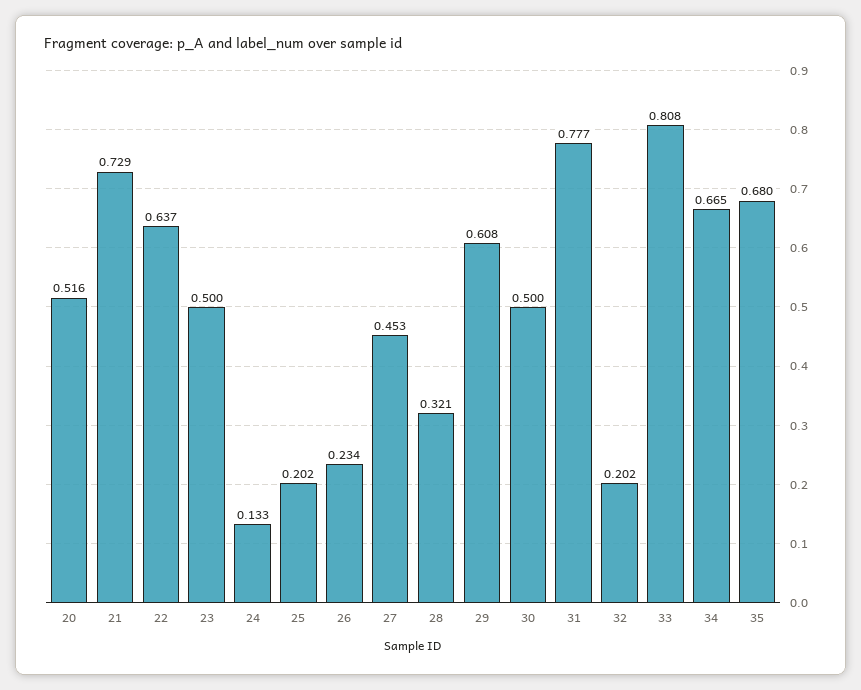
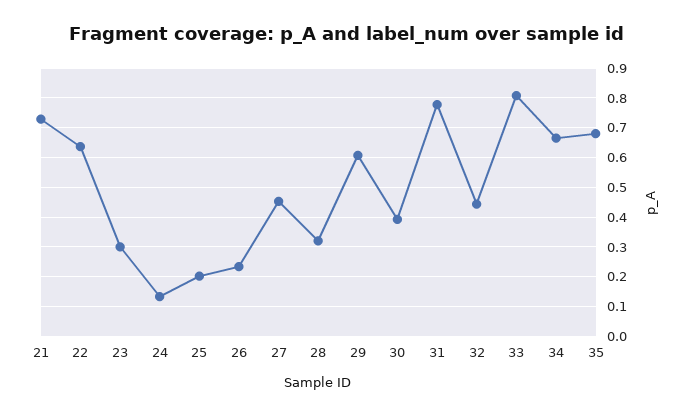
  {
-   "20": 0.516,
    "21": 0.729,
    "22": 0.637,
-   "23": 0.5,
+   "23": 0.3,
    "24": 0.133,
    "25": 0.202,
    "26": 0.234,
    "27": 0.453,
    "28": 0.321,
    "29": 0.608,
-   "30": 0.5,
+   "30": 0.4,
    "31": 0.777,
-   "32": 0.202,
+   "32": 0.45,
    "33": 0.808,
    "34": 0.665,
    "35": 0.68
  }

